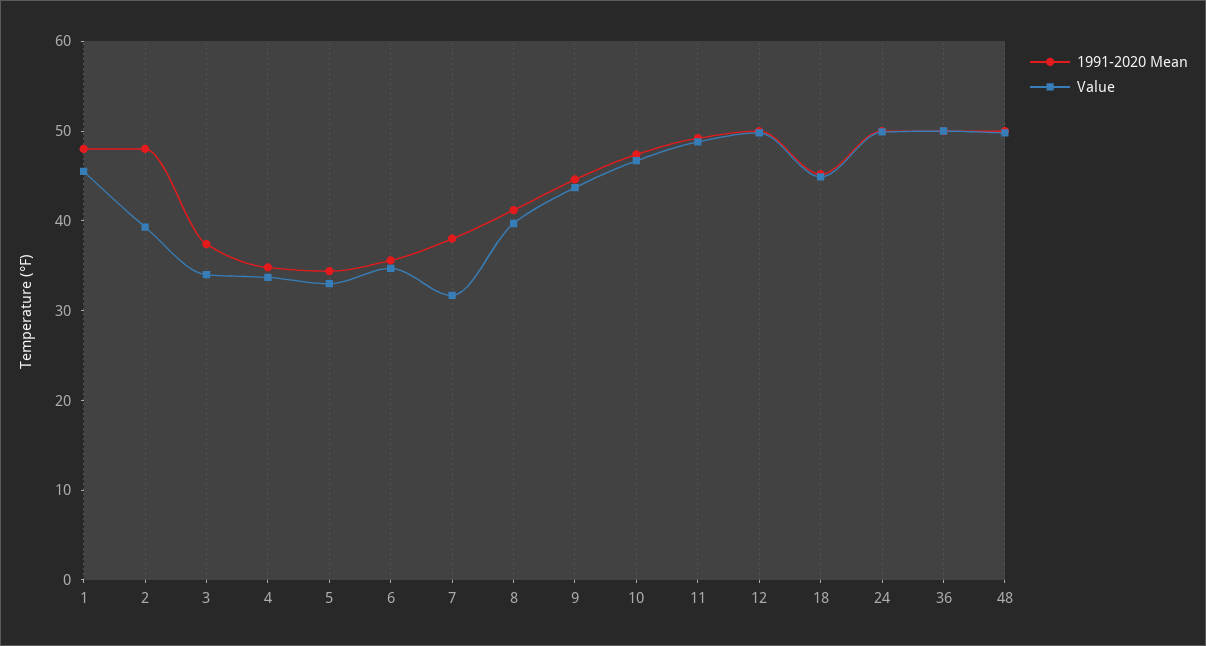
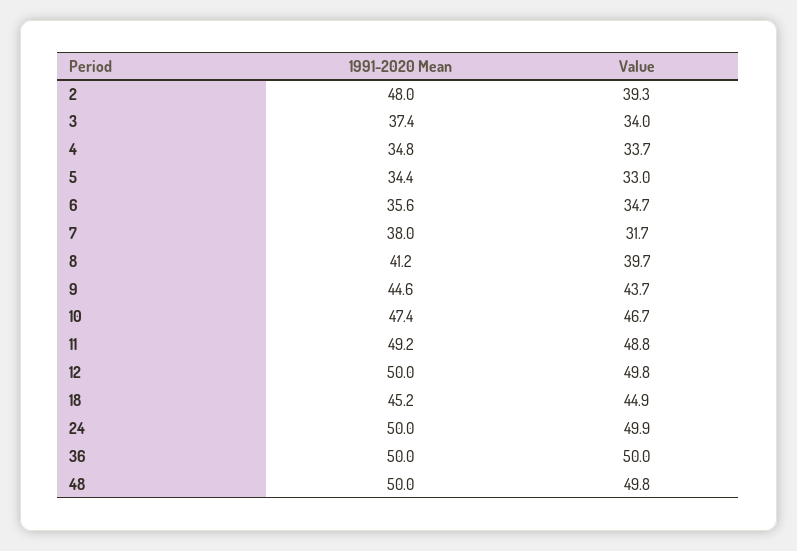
  {
    "1991-2020 Mean": {
-     "1": 48,
      "2": 48,
      "3": 37.4,
      "4": 34.8,
      "5": 34.4,
      "6": 35.6,
      "7": 38,
      "8": 41.2,
      "9": 44.6,
      "10": 47.4,
      "11": 49.2,
      "12": 50,
      "18": 45.2,
      "24": 50,
      "36": 50,
      "48": 50
    },
    "Value": {
-     "1": 46,
      "2": 39.3,
      "3": 34,
      "4": 33.7,
      "5": 33,
      "6": 34.7,
      "7": 31.7,
      "8": 39.7,
      "9": 43.7,
      "10": 46.7,
      "11": 48.8,
      "12": 49.8,
      "18": 44.9,
      "24": 49.9,
      "36": 50,
      "48": 49.8
    }
  }

